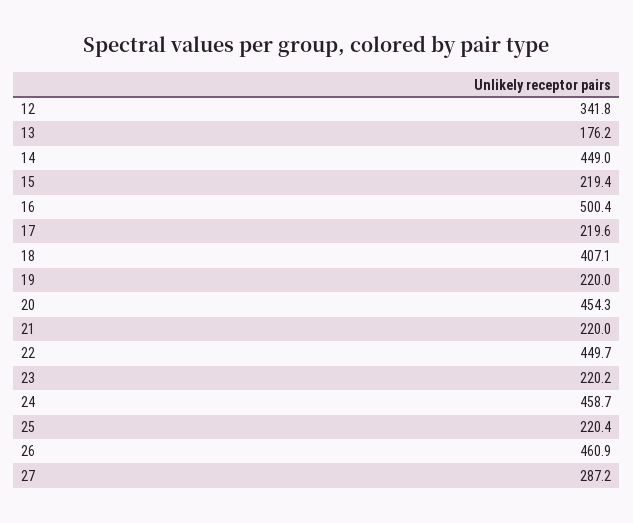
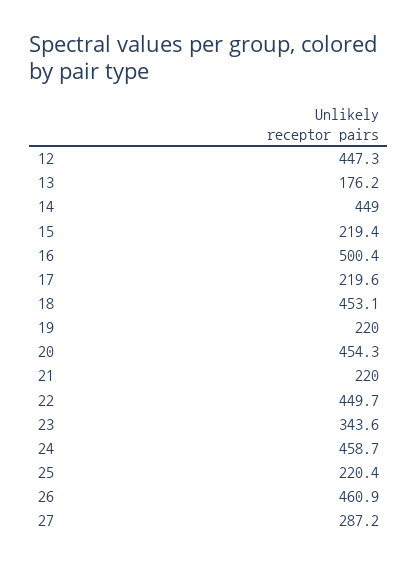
  {
-   "12": 341.8,
+   "12": 447.3,
    "13": 176.2,
    "14": 449,
    "15": 219.4,
    "16": 500.4,
    "17": 219.6,
-   "18": 407.1,
+   "18": 453.1,
    "19": 220,
    "20": 454.3,
    "21": 220,
    "22": 449.7,
-   "23": 220.2,
+   "23": 343.6,
    "24": 458.7,
    "25": 220.4,
    "26": 460.9,
    "27": 287.2
  }

